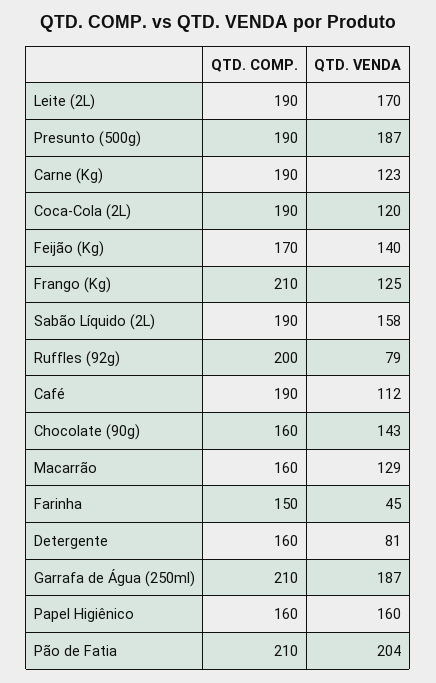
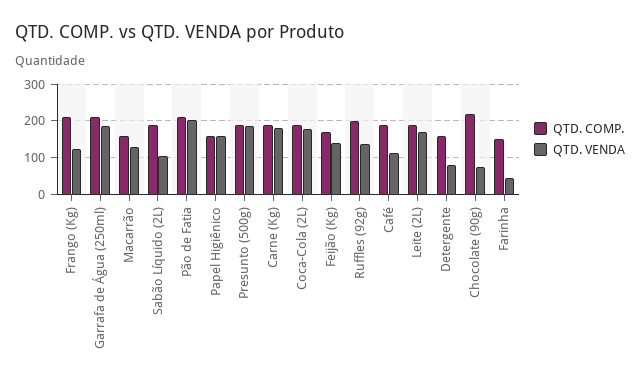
  {
    "QTD. COMP.": {
      "Leite (2L)": 190,
      "Presunto (500g)": 190,
      "Carne (Kg)": 190,
      "Coca-Cola (2L)": 190,
      "Feijão (Kg)": 170,
      "Frango (Kg)": 210,
      "Sabão Líquido (2L)": 190,
      "Ruffles (92g)": 200,
      "Café": 190,
-     "Chocolate (90g)": 160,
+     "Chocolate (90g)": 220,
      "Macarrão": 160,
      "Farinha": 150,
      "Detergente": 160,
      "Garrafa de Água (250ml)": 210,
      "Papel Higiênico": 160,
      "Pão de Fatia": 210
    },
    "QTD. VENDA": {
      "Leite (2L)": 170,
      "Presunto (500g)": 187,
-     "Carne (Kg)": 123,
+     "Carne (Kg)": 180,
-     "Coca-Cola (2L)": 120,
+     "Coca-Cola (2L)": 180,
      "Feijão (Kg)": 140,
      "Frango (Kg)": 125,
-     "Sabão Líquido (2L)": 158,
+     "Sabão Líquido (2L)": 100,
-     "Ruffles (92g)": 79,
+     "Ruffles (92g)": 140,
      "Café": 112,
-     "Chocolate (90g)": 143,
+     "Chocolate (90g)": 80,
      "Macarrão": 129,
      "Farinha": 45,
      "Detergente": 81,
      "Garrafa de Água (250ml)": 187,
      "Papel Higiênico": 160,
      "Pão de Fatia": 204
    }
  }

